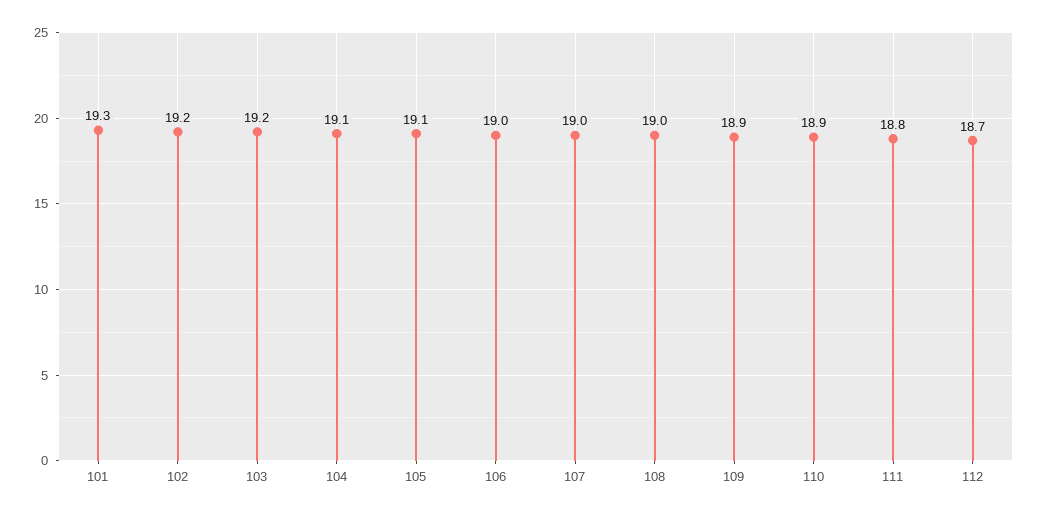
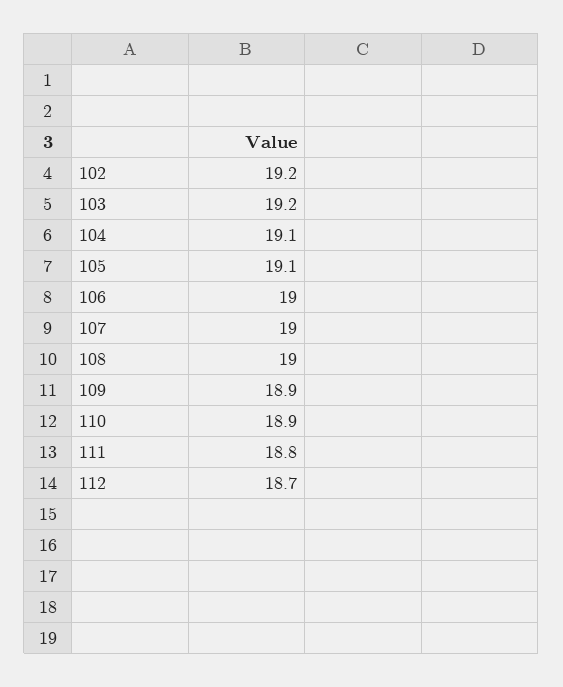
  {
-   "101": 19.3,
    "102": 19.2,
    "103": 19.2,
    "104": 19.1,
    "105": 19.1,
    "106": 19,
    "107": 19,
    "108": 19,
    "109": 18.9,
    "110": 18.9,
    "111": 18.8,
    "112": 18.7
  }

